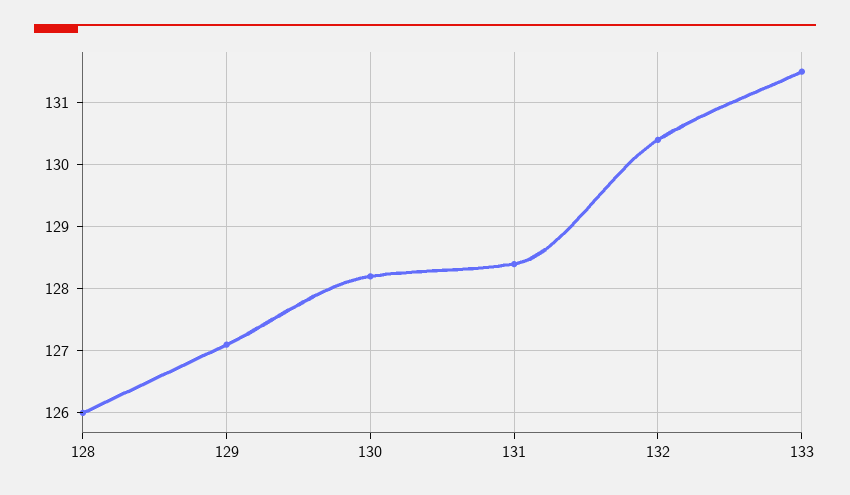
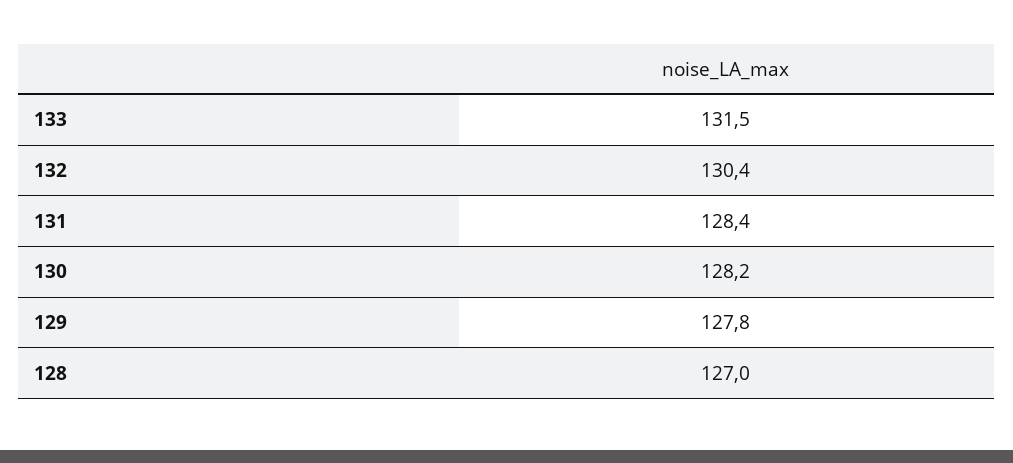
  {
-   "128": 126,
+   "128": 127,
-   "129": 127.1,
+   "129": 127.8,
    "130": 128.2,
    "131": 128.4,
    "132": 130.4,
    "133": 131.5
  }

